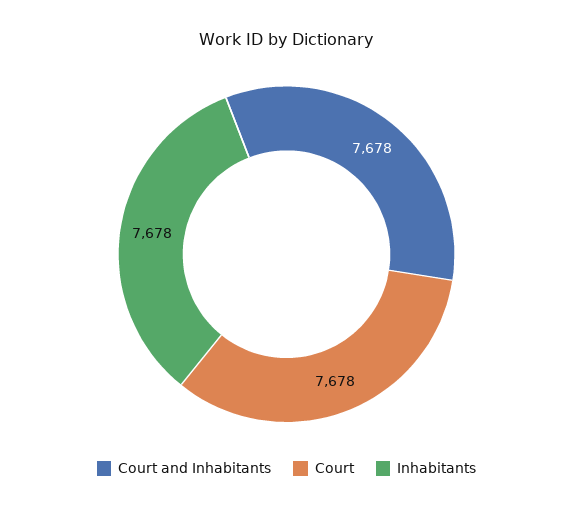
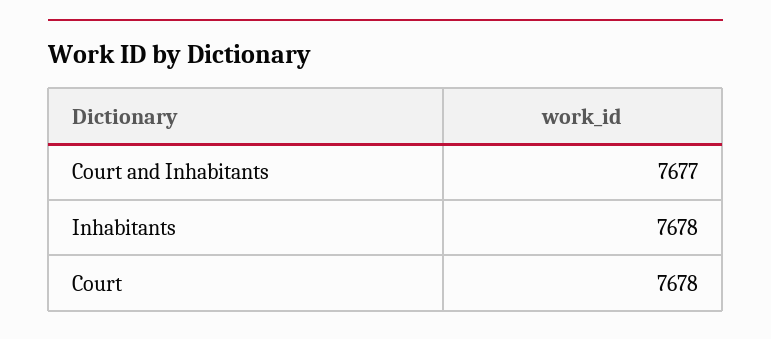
  {
-   "Court and Inhabitants": 7678,
+   "Court and Inhabitants": 7677,
    "Court": 7678,
    "Inhabitants": 7678
  }

